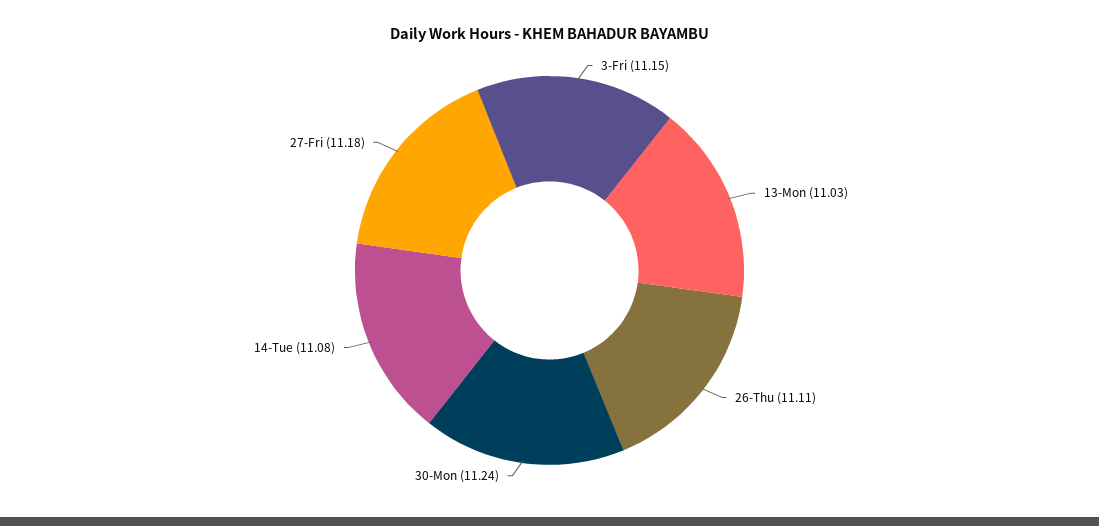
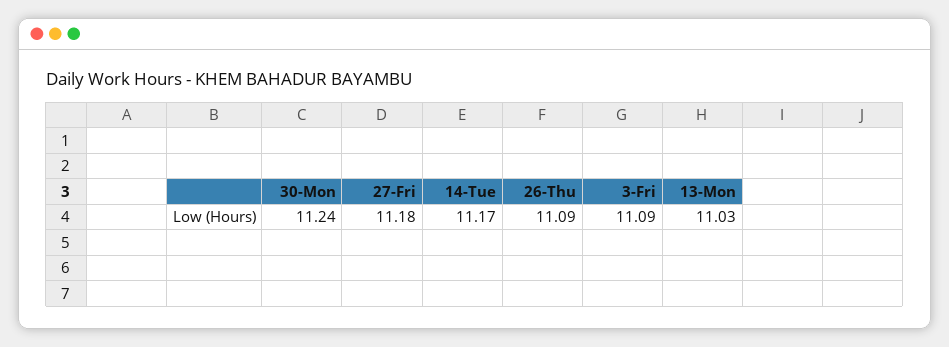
  {
-   "3-Fri": 11.15,
+   "3-Fri": 11.09,
    "13-Mon": 11.03,
-   "26-Thu": 11.11,
+   "26-Thu": 11.09,
    "30-Mon": 11.24,
-   "14-Tue": 11.08,
+   "14-Tue": 11.17,
    "27-Fri": 11.18
  }

